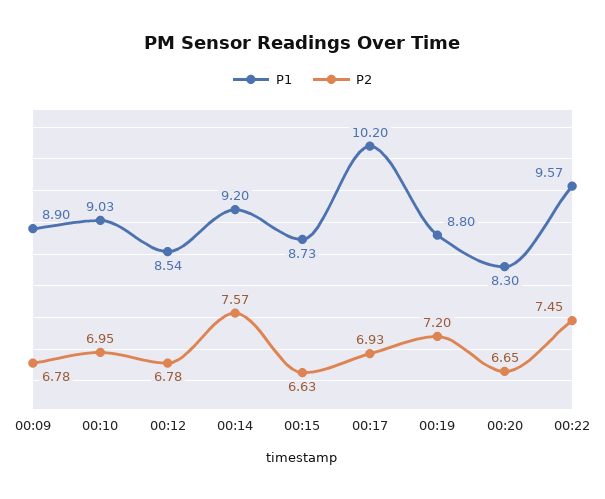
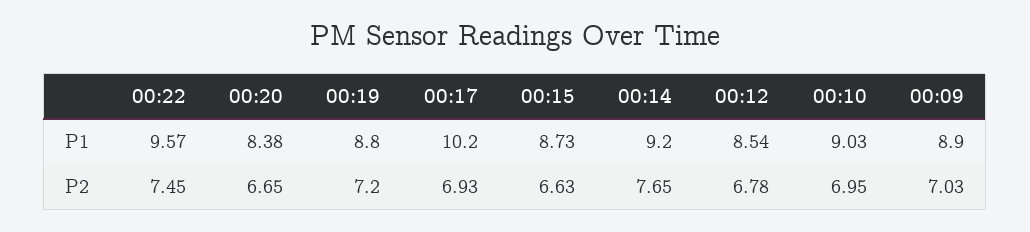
  {
    "P1": {
      "00:09": 8.9,
      "00:10": 9.03,
      "00:12": 8.54,
      "00:14": 9.2,
      "00:15": 8.73,
      "00:17": 10.2,
      "00:19": 8.8,
-     "00:20": 8.3,
+     "00:20": 8.38,
      "00:22": 9.57
    },
    "P2": {
-     "00:09": 6.78,
+     "00:09": 7.03,
      "00:10": 6.95,
      "00:12": 6.78,
-     "00:14": 7.57,
+     "00:14": 7.65,
      "00:15": 6.63,
      "00:17": 6.93,
      "00:19": 7.2,
      "00:20": 6.65,
      "00:22": 7.45
    }
  }

